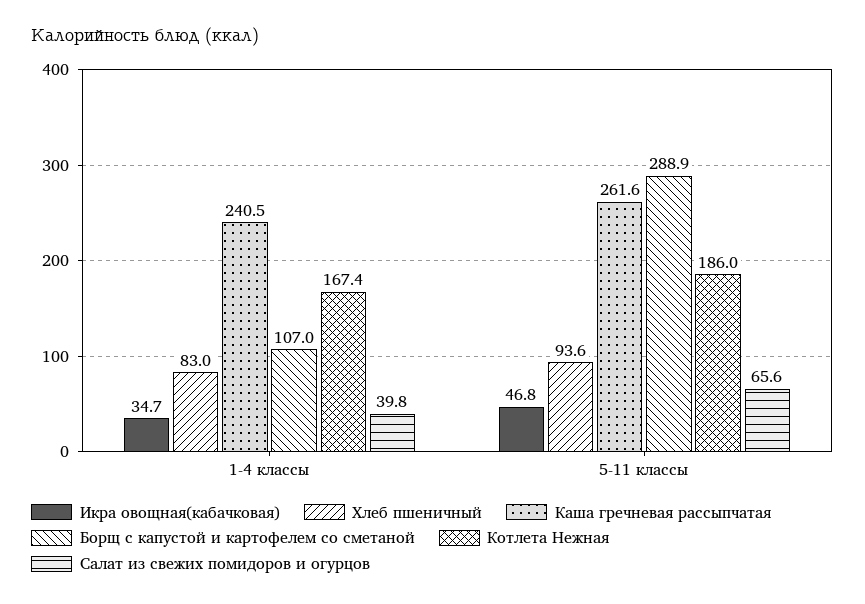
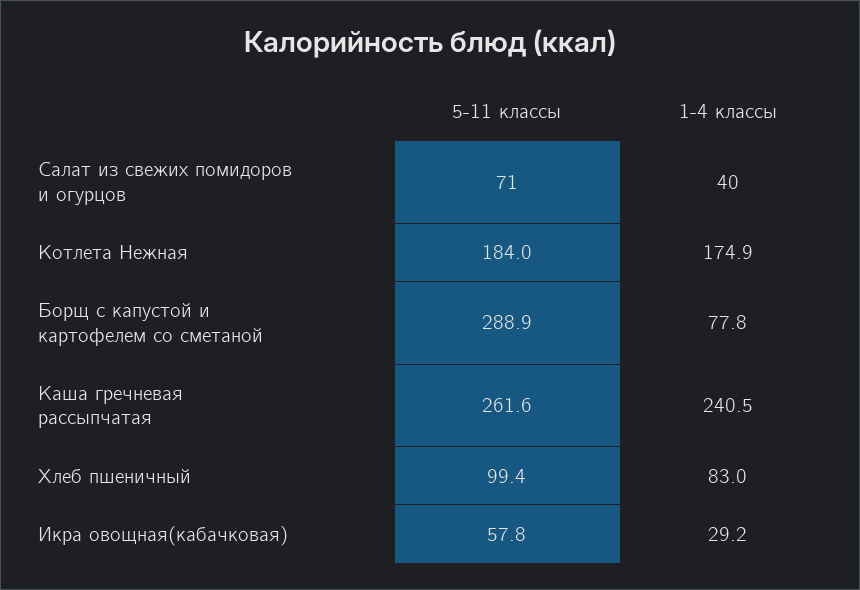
  {
    "Икра овощная(кабачковая)": {
-     "1-4 классы": 34.7,
+     "1-4 классы": 29.2,
-     "5-11 классы": 46.8
+     "5-11 классы": 57.8
    },
    "Хлеб пшеничный": {
      "1-4 классы": 83,
-     "5-11 классы": 93.6
+     "5-11 классы": 99.4
    },
    "Каша гречневая рассыпчатая": {
      "1-4 классы": 240.5,
      "5-11 классы": 261.6
    },
    "Борщ с капустой и картофелем со сметаной": {
-     "1-4 классы": 107,
+     "1-4 классы": 77.8,
      "5-11 классы": 288.9
    },
    "Котлета Нежная": {
-     "1-4 классы": 167.4,
+     "1-4 классы": 174.9,
-     "5-11 классы": 186
+     "5-11 классы": 184
    },
    "Салат из свежих помидоров и огурцов": {
      "1-4 классы": 39.8,
-     "5-11 классы": 65.6
+     "5-11 классы": 71
    }
  }

